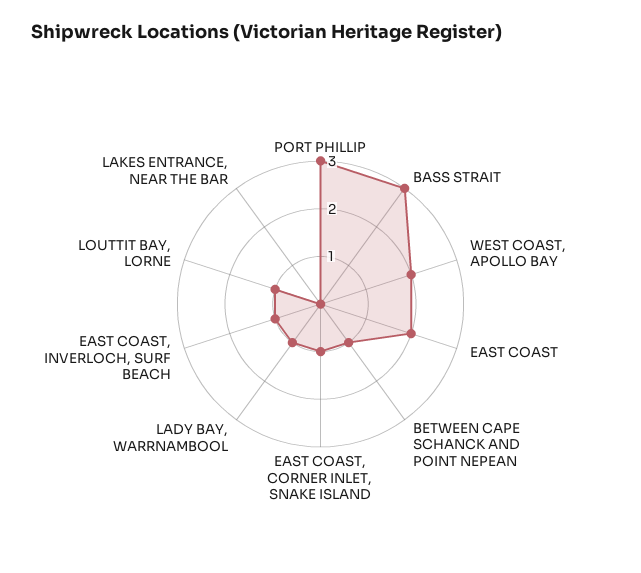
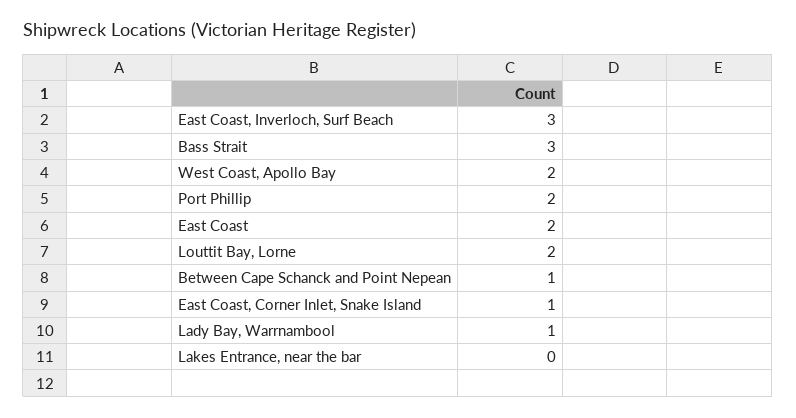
  {
-   "PORT PHILLIP": 3,
+   "PORT PHILLIP": 2,
    "BASS STRAIT": 3,
    "WEST COAST, APOLLO BAY": 2,
    "EAST COAST": 2,
    "BETWEEN CAPE SCHANCK AND POINT NEPEAN": 1,
    "EAST COAST, CORNER INLET, SNAKE ISLAND": 1,
    "LADY BAY, WARRNAMBOOL": 1,
-   "EAST COAST, INVERLOCH, SURF BEACH": 1,
+   "EAST COAST, INVERLOCH, SURF BEACH": 3,
-   "LOUTTIT BAY, LORNE": 1,
+   "LOUTTIT BAY, LORNE": 2,
    "LAKES ENTRANCE, NEAR THE BAR": 0
  }

